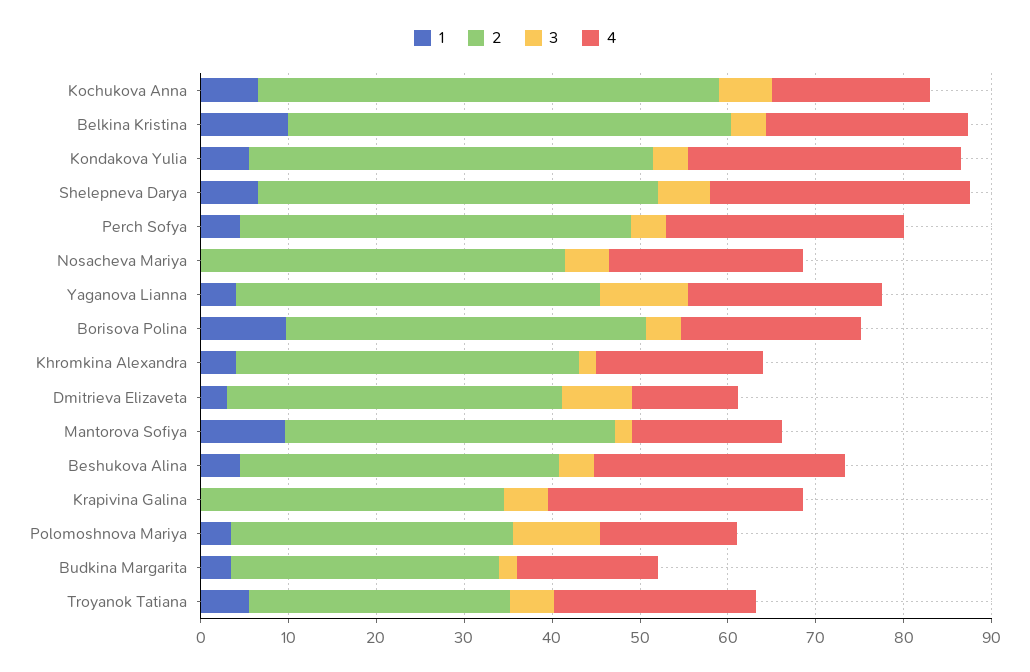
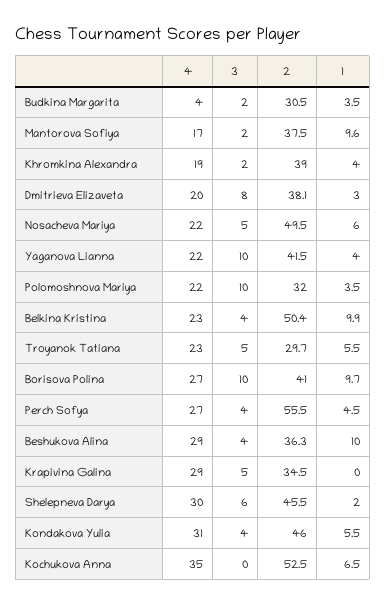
  {
    "1": {
      "Kochukova Anna": 6.5,
      "Belkina Kristina": 9.9,
      "Kondakova Yulia": 5.5,
-     "Shelepneva Darya": 6,
+     "Shelepneva Darya": 2,
      "Perch Sofya": 4.5,
-     "Nosacheva Mariya": 0,
+     "Nosacheva Mariya": 6,
      "Yaganova Lianna": 4,
      "Borisova Polina": 9.7,
      "Khromkina Alexandra": 4,
      "Dmitrieva Elizaveta": 3,
      "Mantorova Sofiya": 9.6,
-     "Beshukova Alina": 4,
+     "Beshukova Alina": 10,
      "Krapivina Galina": 0,
      "Polomoshnova Mariya": 3.5,
      "Budkina Margarita": 3.5,
      "Troyanok Tatiana": 5.5
    },
    "2": {
      "Kochukova Anna": 52.5,
      "Belkina Kristina": 50.4,
      "Kondakova Yulia": 46,
      "Shelepneva Darya": 45.5,
-     "Perch Sofya": 44,
+     "Perch Sofya": 55.5,
-     "Nosacheva Mariya": 42,
+     "Nosacheva Mariya": 49.5,
      "Yaganova Lianna": 41.5,
      "Borisova Polina": 41,
      "Khromkina Alexandra": 39,
      "Dmitrieva Elizaveta": 38.1,
      "Mantorova Sofiya": 37.5,
      "Beshukova Alina": 36.3,
      "Krapivina Galina": 34.5,
      "Polomoshnova Mariya": 32,
      "Budkina Margarita": 30.5,
      "Troyanok Tatiana": 29.7
    },
    "3": {
-     "Kochukova Anna": 6,
+     "Kochukova Anna": 0,
      "Belkina Kristina": 4,
      "Kondakova Yulia": 4,
      "Shelepneva Darya": 6,
      "Perch Sofya": 4,
      "Nosacheva Mariya": 5,
      "Yaganova Lianna": 10,
-     "Borisova Polina": 4,
+     "Borisova Polina": 10,
      "Khromkina Alexandra": 2,
      "Dmitrieva Elizaveta": 8,
      "Mantorova Sofiya": 2,
      "Beshukova Alina": 4,
      "Krapivina Galina": 5,
      "Polomoshnova Mariya": 10,
      "Budkina Margarita": 2,
      "Troyanok Tatiana": 5
    },
    "4": {
-     "Kochukova Anna": 18,
+     "Kochukova Anna": 35,
      "Belkina Kristina": 23,
      "Kondakova Yulia": 31,
      "Shelepneva Darya": 30,
      "Perch Sofya": 27,
      "Nosacheva Mariya": 22,
      "Yaganova Lianna": 22,
-     "Borisova Polina": 20,
+     "Borisova Polina": 27,
      "Khromkina Alexandra": 19,
-     "Dmitrieva Elizaveta": 12,
+     "Dmitrieva Elizaveta": 20,
      "Mantorova Sofiya": 17,
      "Beshukova Alina": 29,
      "Krapivina Galina": 29,
-     "Polomoshnova Mariya": 16,
+     "Polomoshnova Mariya": 22,
-     "Budkina Margarita": 16,
+     "Budkina Margarita": 4,
      "Troyanok Tatiana": 23
    }
  }

